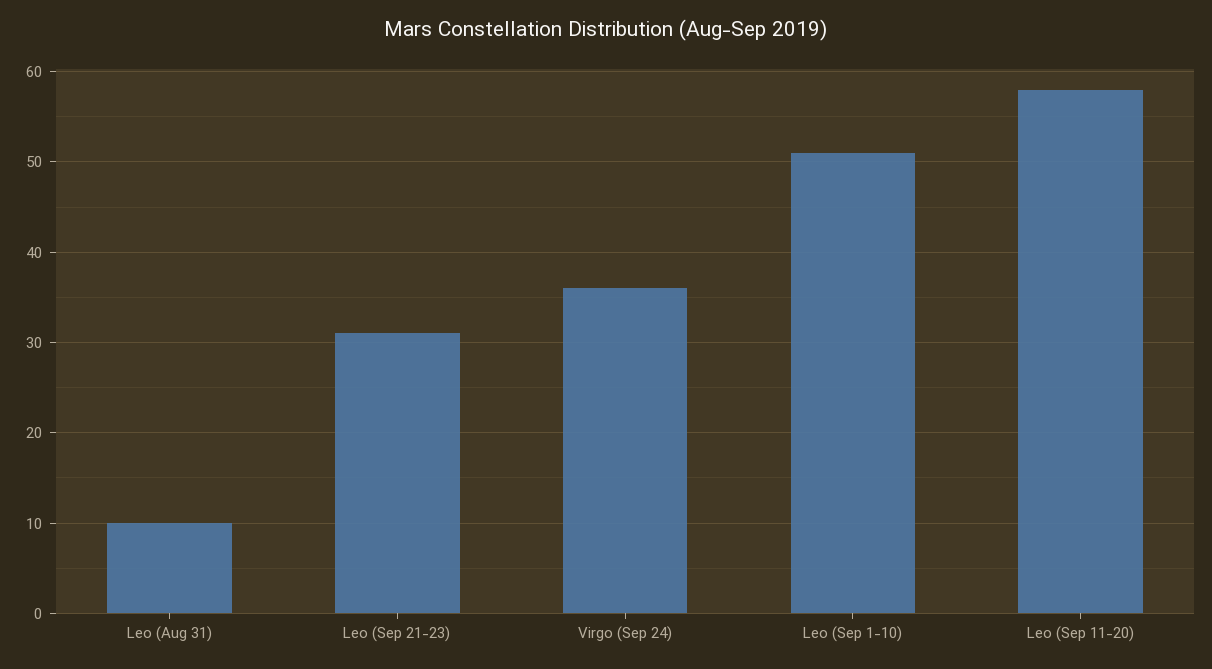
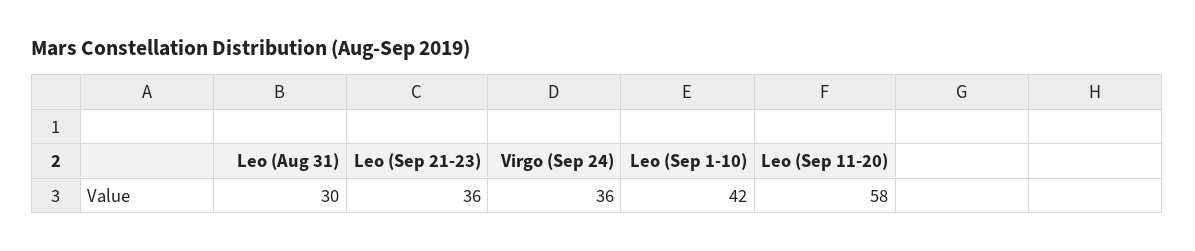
  {
-   "Leo (Aug 31)": 10,
+   "Leo (Aug 31)": 30,
-   "Leo (Sep 21-23)": 31,
+   "Leo (Sep 21-23)": 36,
    "Virgo (Sep 24)": 36,
-   "Leo (Sep 1-10)": 51,
+   "Leo (Sep 1-10)": 42,
    "Leo (Sep 11-20)": 58
  }

